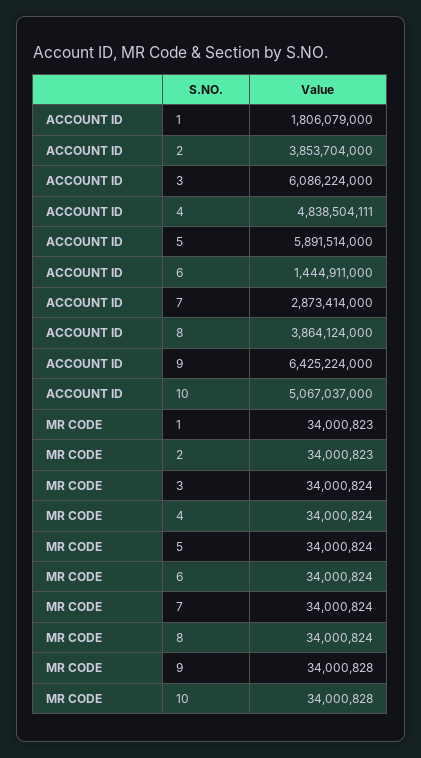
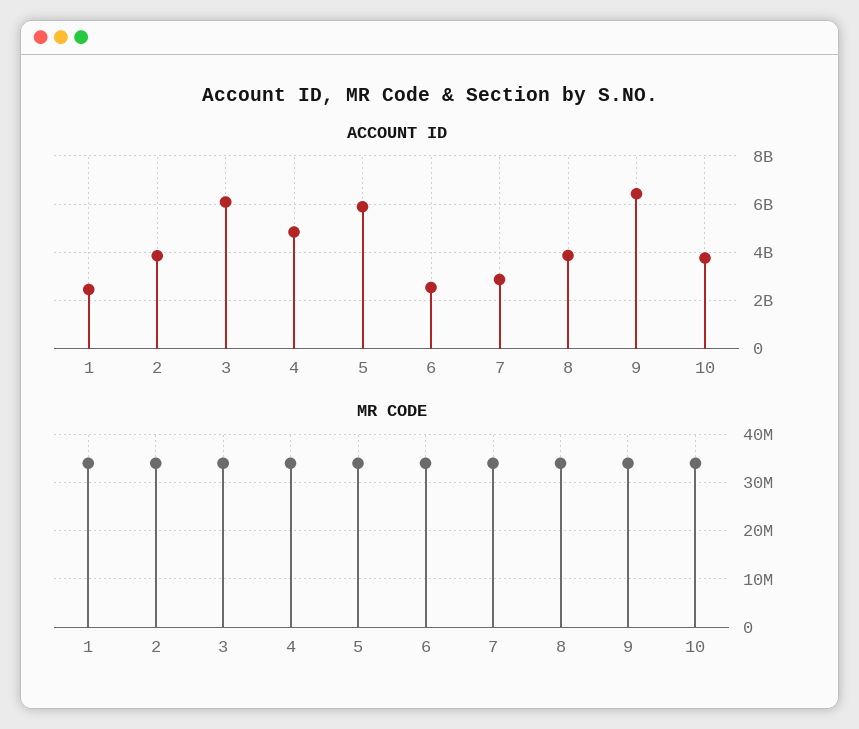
  {
    "ACCOUNT ID": {
-     "1": 1806079000,
+     "1": 2500000000,
      "2": 3853704000,
      "3": 6086224000,
      "4": 4838504111,
      "5": 5891514000,
-     "6": 1444911000,
+     "6": 2500000000,
      "7": 2873414000,
      "8": 3864124000,
      "9": 6425224000,
-     "10": 5067037000
+     "10": 3750000000
    },
    "MR CODE": {
      "1": 34000823,
      "2": 34000823,
      "3": 34000824,
      "4": 34000824,
      "5": 34000824,
      "6": 34000824,
      "7": 34000824,
      "8": 34000824,
      "9": 34000828,
      "10": 34000828
    }
  }

